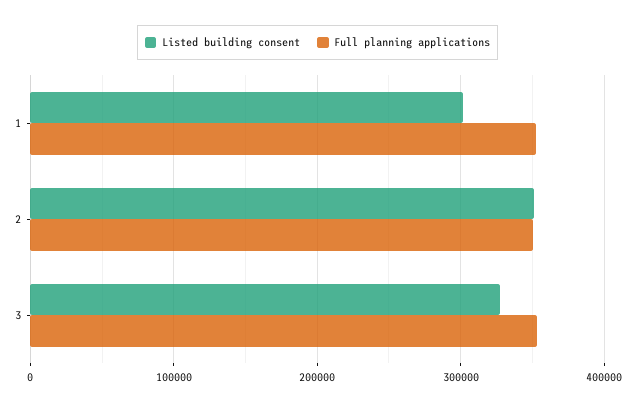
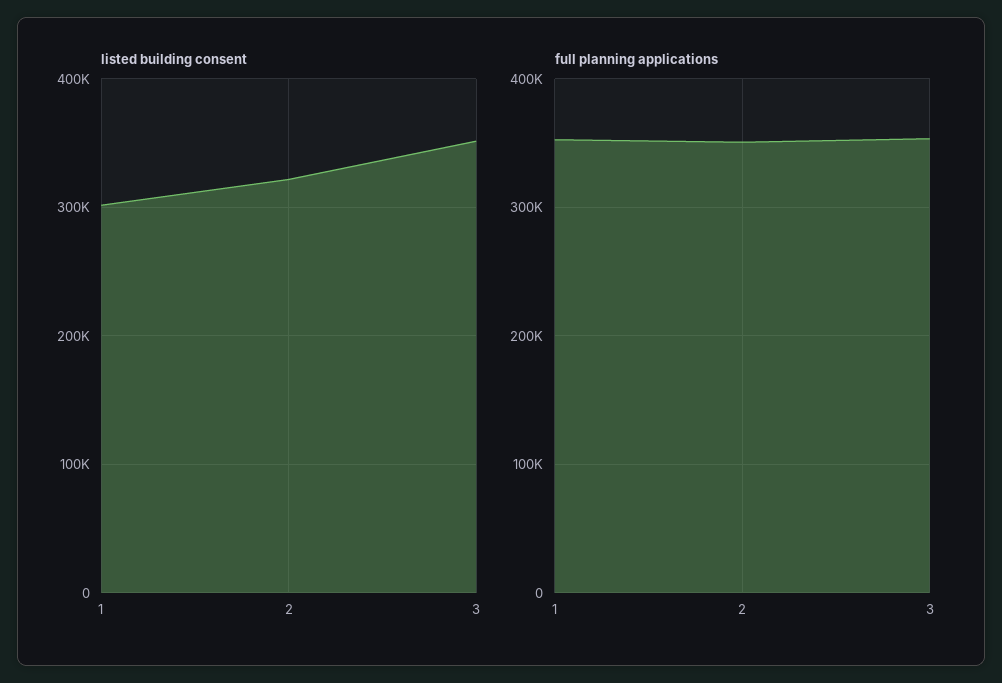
  {
    "Listed building consent": {
      "1": 300000,
-     "2": 350000,
+     "2": 320000,
-     "3": 330000
+     "3": 350000
    },
    "Full planning applications": {
      "1": 350000,
      "2": 350000,
      "3": 350000
    }
  }

